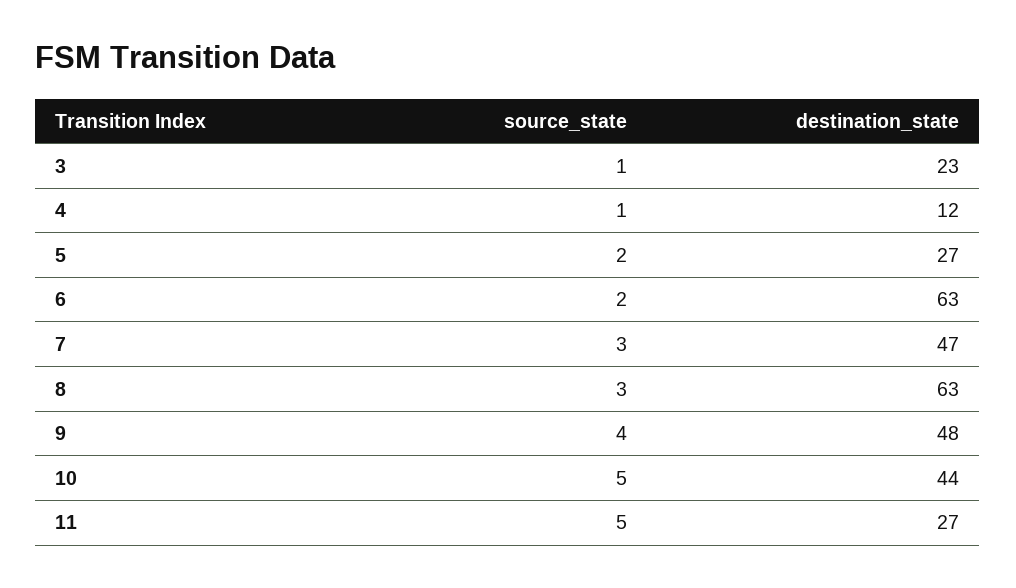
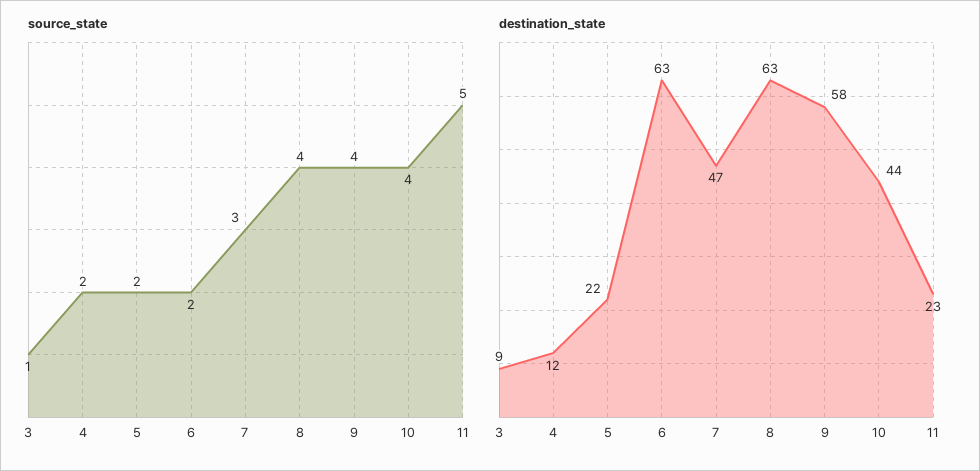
  {
    "source_state": {
      "3": 1,
-     "4": 1,
+     "4": 2,
      "5": 2,
      "6": 2,
      "7": 3,
-     "8": 3,
+     "8": 4,
      "9": 4,
-     "10": 5,
+     "10": 4,
      "11": 5
    },
    "destination_state": {
-     "3": 23,
+     "3": 9,
      "4": 12,
-     "5": 27,
+     "5": 22,
      "6": 63,
      "7": 47,
      "8": 63,
-     "9": 48,
+     "9": 58,
      "10": 44,
-     "11": 27
+     "11": 23
    }
  }

